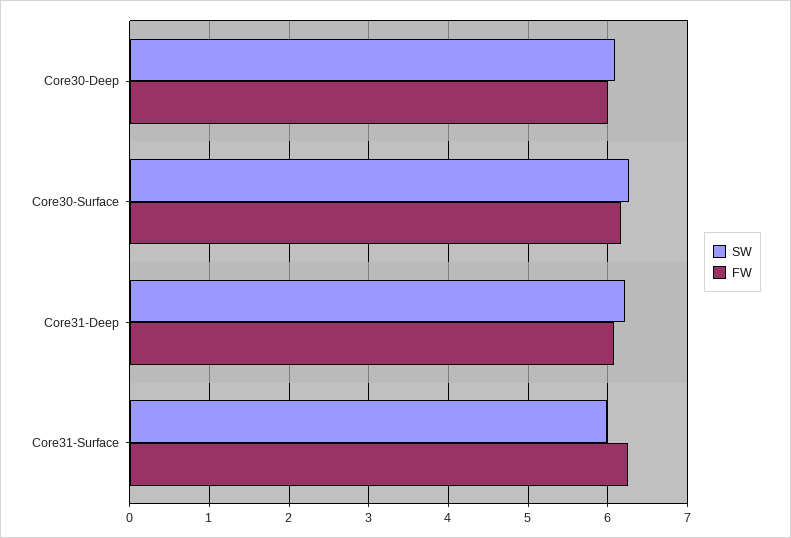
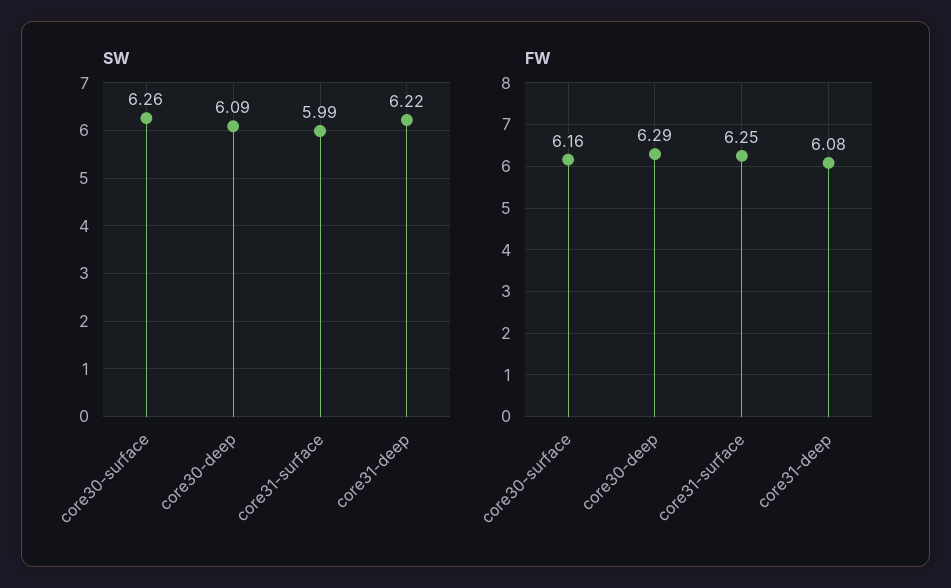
  {
    "SW": {
      "Core30-Deep": 6.09,
      "Core30-Surface": 6.26,
      "Core31-Deep": 6.22,
      "Core31-Surface": 5.99
    },
    "FW": {
-     "Core30-Deep": 6,
+     "Core30-Deep": 6.29,
      "Core30-Surface": 6.16,
      "Core31-Deep": 6.08,
      "Core31-Surface": 6.25
    }
  }

